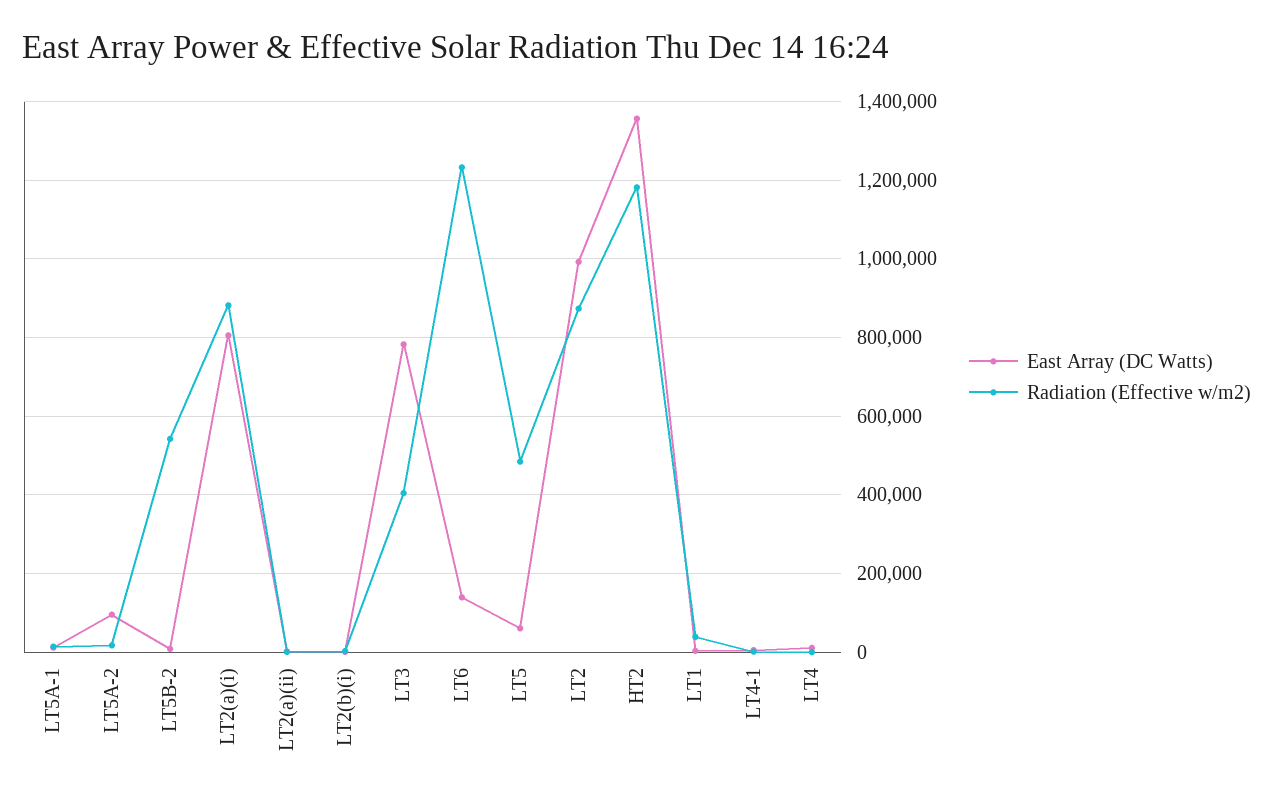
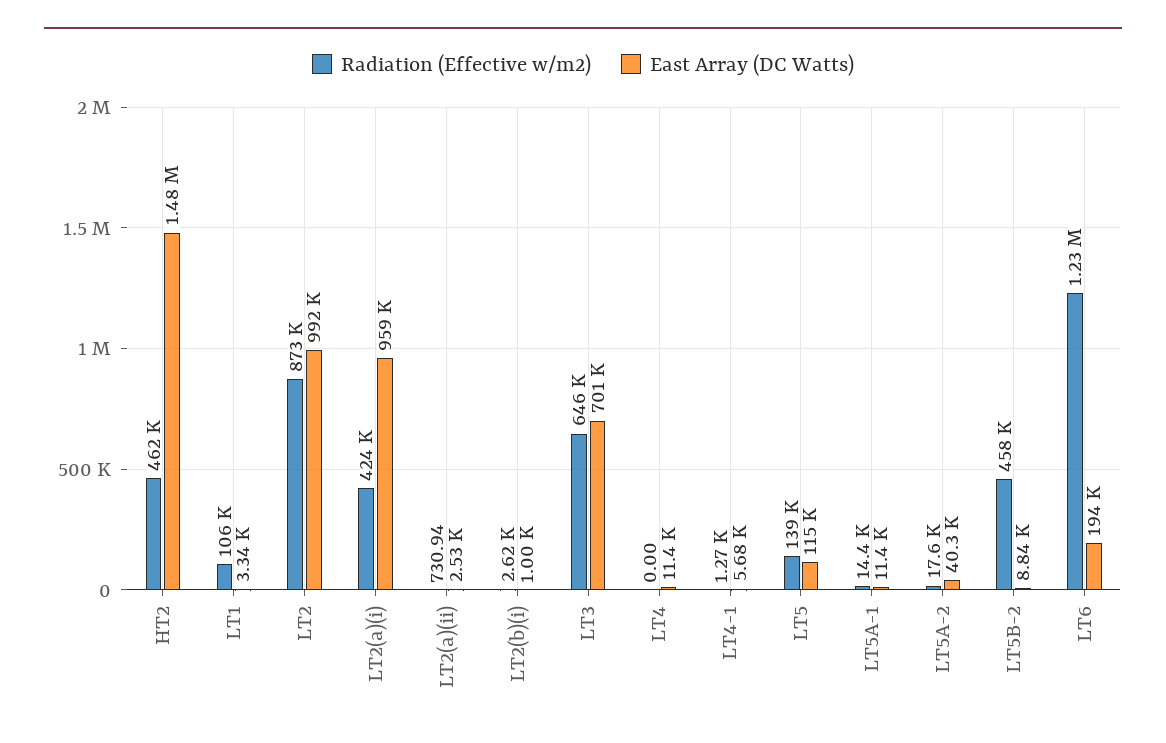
  {
    "East Array (DC Watts)": {
      "LT5A-1": 11400,
-     "LT5A-2": 100000,
+     "LT5A-2": 40300,
      "LT5B-2": 8840,
-     "LT2(a)(i)": 800000,
+     "LT2(a)(i)": 959000,
      "LT2(a)(ii)": 2530,
      "LT2(b)(i)": 1000,
-     "LT3": 780000,
+     "LT3": 701000,
-     "LT6": 140000,
+     "LT6": 194000,
-     "LT5": 60000,
+     "LT5": 115000,
      "LT2": 992000,
-     "HT2": 1360000,
+     "HT2": 1480000,
      "LT1": 3340,
      "LT4-1": 5680,
      "LT4": 11400
    },
    "Radiation (Effective w/m2)": {
      "LT5A-1": 14400,
      "LT5A-2": 17600,
-     "LT5B-2": 540000,
+     "LT5B-2": 458000,
-     "LT2(a)(i)": 880000,
+     "LT2(a)(i)": 424000,
      "LT2(a)(ii)": 730.94,
      "LT2(b)(i)": 2620,
-     "LT3": 400000,
+     "LT3": 646000,
      "LT6": 1230000,
-     "LT5": 480000,
+     "LT5": 139000,
      "LT2": 873000,
-     "HT2": 1180000,
+     "HT2": 462000,
-     "LT1": 40000,
+     "LT1": 106000,
      "LT4-1": 1270,
      "LT4": 0
    }
  }

